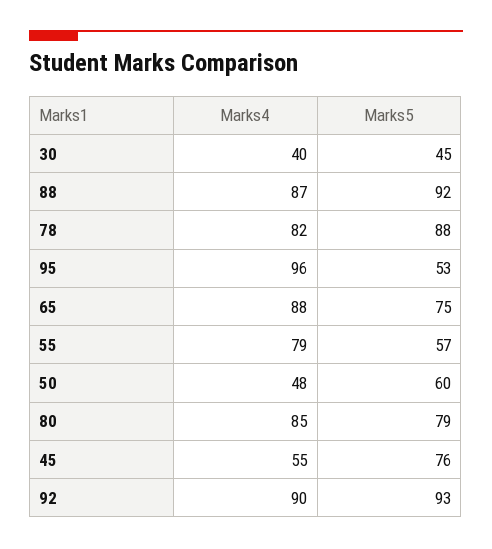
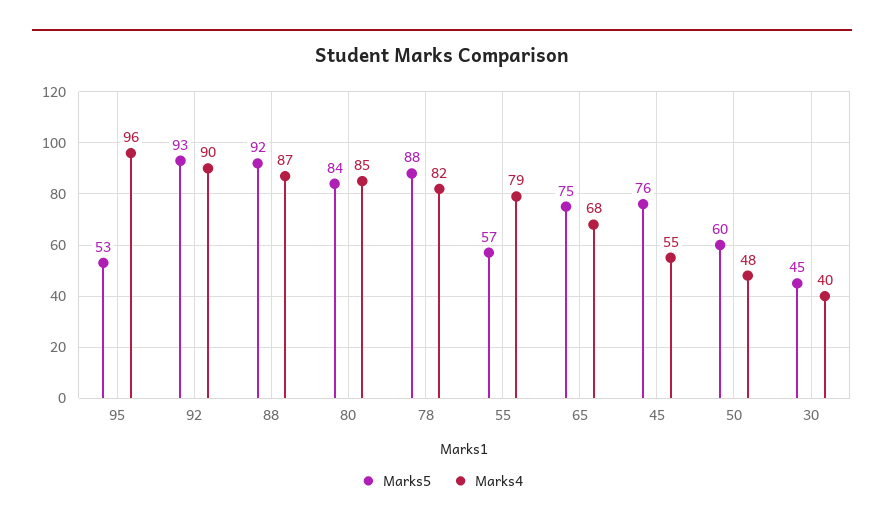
  {
    "Marks4": {
      "30": 40,
      "88": 87,
      "78": 82,
      "95": 96,
-     "65": 88,
+     "65": 68,
      "55": 79,
      "50": 48,
      "80": 85,
      "45": 55,
      "92": 90
    },
    "Marks5": {
      "30": 45,
      "88": 92,
      "78": 88,
      "95": 53,
      "65": 75,
      "55": 57,
      "50": 60,
-     "80": 79,
+     "80": 84,
      "45": 76,
      "92": 93
    }
  }

